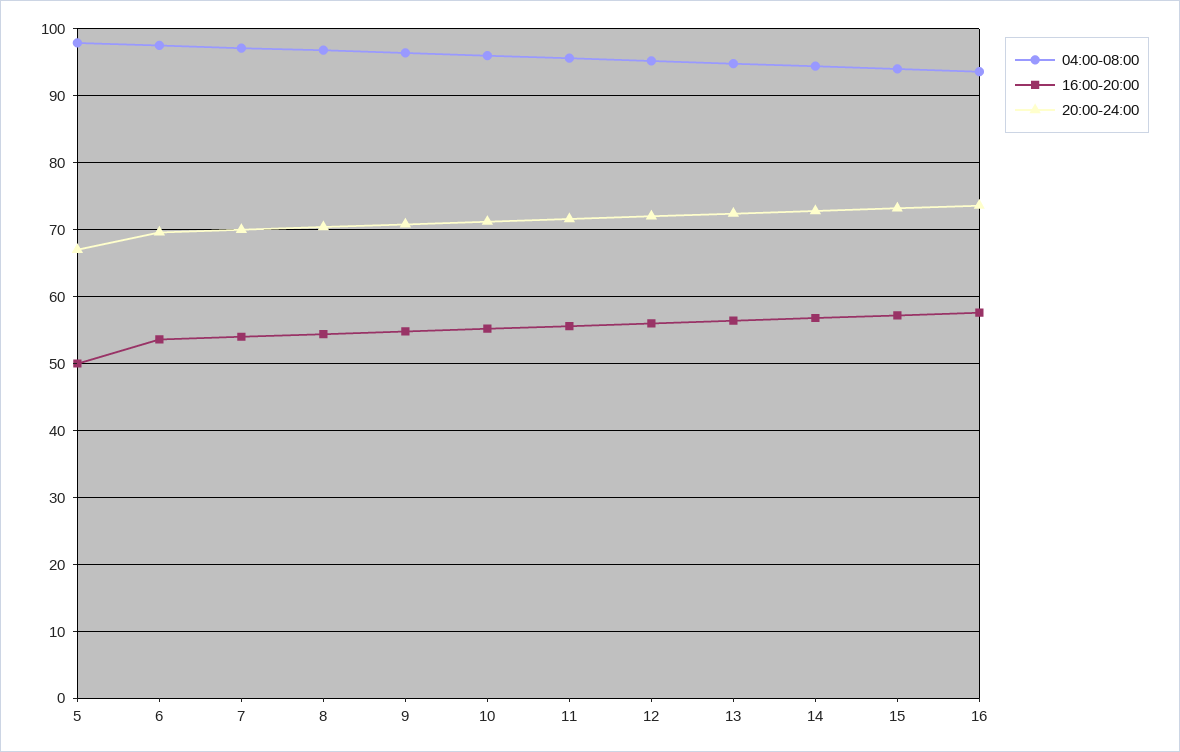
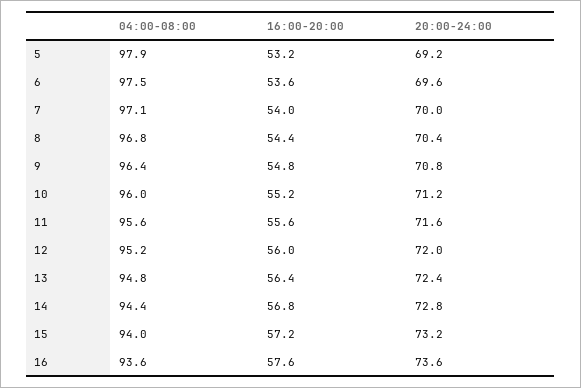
  {
    "04:00-08:00": {
      "5": 97.9,
      "6": 97.5,
      "7": 97.1,
      "8": 96.8,
      "9": 96.4,
      "10": 96,
      "11": 95.6,
      "12": 95.2,
      "13": 94.8,
      "14": 94.4,
      "15": 94,
      "16": 93.6
    },
    "16:00-20:00": {
-     "5": 50,
+     "5": 53.2,
      "6": 53.6,
      "7": 54,
      "8": 54.4,
      "9": 54.8,
      "10": 55.2,
      "11": 55.6,
      "12": 56,
      "13": 56.4,
      "14": 56.8,
      "15": 57.2,
      "16": 57.6
    },
    "20:00-24:00": {
-     "5": 67,
+     "5": 69.2,
      "6": 69.6,
      "7": 70,
      "8": 70.4,
      "9": 70.8,
      "10": 71.2,
      "11": 71.6,
      "12": 72,
      "13": 72.4,
      "14": 72.8,
      "15": 73.2,
      "16": 73.6
    }
  }

